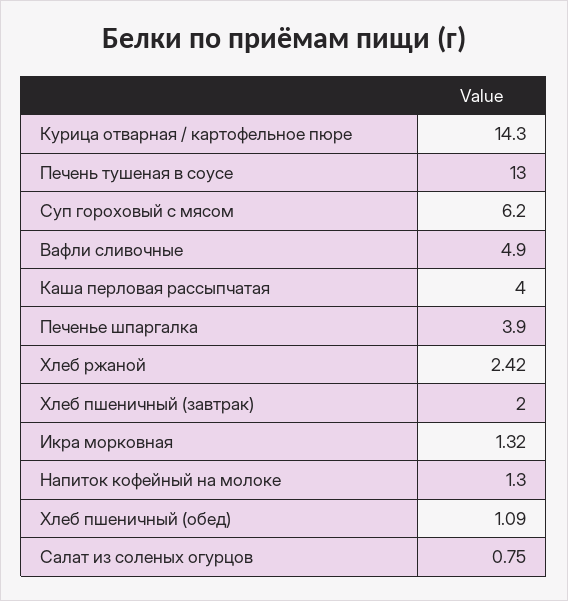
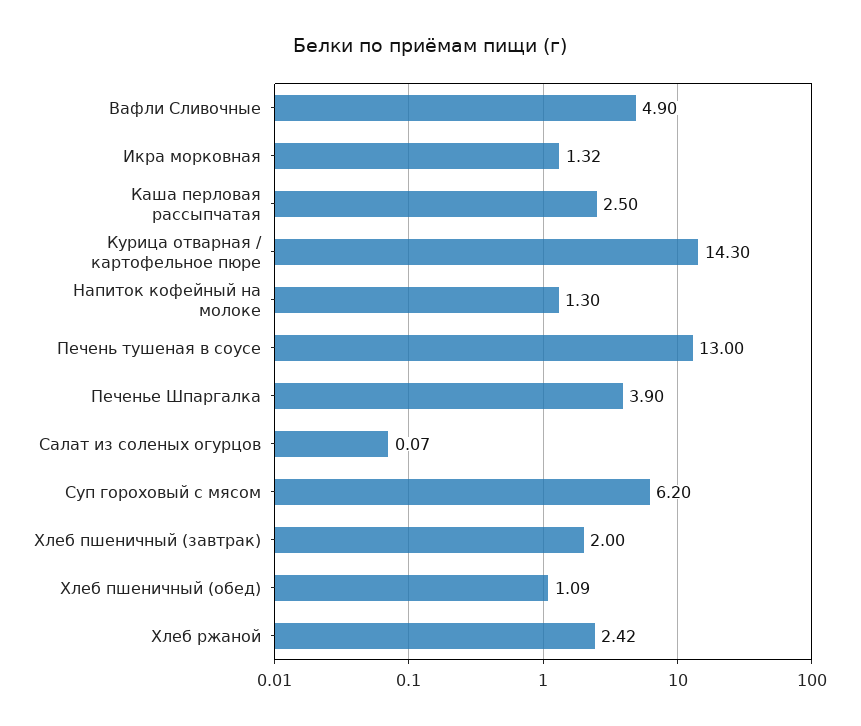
  {
    "Курица отварная / картофельное пюре": 14.3,
    "Печень тушеная в соусе": 13,
    "Суп гороховый с мясом": 6.2,
    "Вафли сливочные": 4.9,
-   "Каша перловая рассыпчатая": 4,
+   "Каша перловая рассыпчатая": 2.5,
    "Печенье шпаргалка": 3.9,
    "Хлеб ржаной": 2.42,
    "Хлеб пшеничный (завтрак)": 2,
    "Икра морковная": 1.32,
    "Напиток кофейный на молоке": 1.3,
    "Хлеб пшеничный (обед)": 1.09,
-   "Салат из соленых огурцов": 0.75
+   "Салат из соленых огурцов": 0.07
  }

